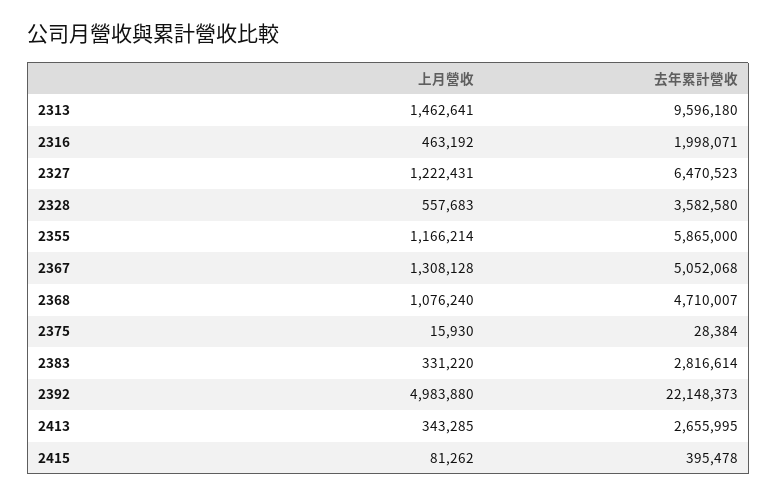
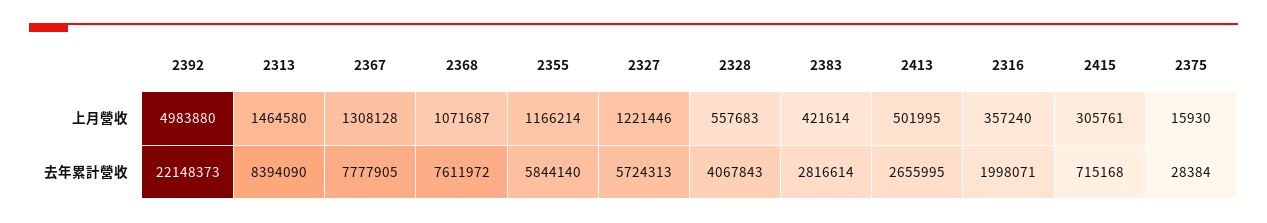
  {
    "上月營收": {
-     "2313": 1462641,
+     "2313": 1464580,
-     "2316": 463192,
+     "2316": 357240,
-     "2327": 1222431,
+     "2327": 1221446,
      "2328": 557683,
      "2355": 1166214,
      "2367": 1308128,
-     "2368": 1076240,
+     "2368": 1071687,
      "2375": 15930,
-     "2383": 331220,
+     "2383": 421614,
      "2392": 4983880,
-     "2413": 343285,
+     "2413": 501995,
-     "2415": 81262
+     "2415": 305761
    },
    "去年累計營收": {
-     "2313": 9596180,
+     "2313": 8394090,
      "2316": 1998071,
-     "2327": 6470523,
+     "2327": 5724313,
-     "2328": 3582580,
+     "2328": 4067843,
-     "2355": 5865000,
+     "2355": 5844140,
-     "2367": 5052068,
+     "2367": 7777905,
-     "2368": 4710007,
+     "2368": 7611972,
      "2375": 28384,
      "2383": 2816614,
      "2392": 22148373,
      "2413": 2655995,
-     "2415": 395478
+     "2415": 715168
    }
  }

